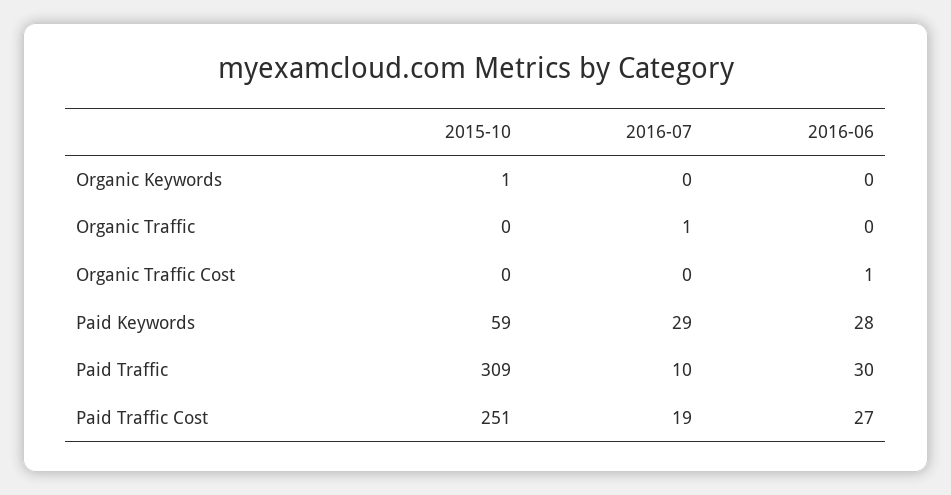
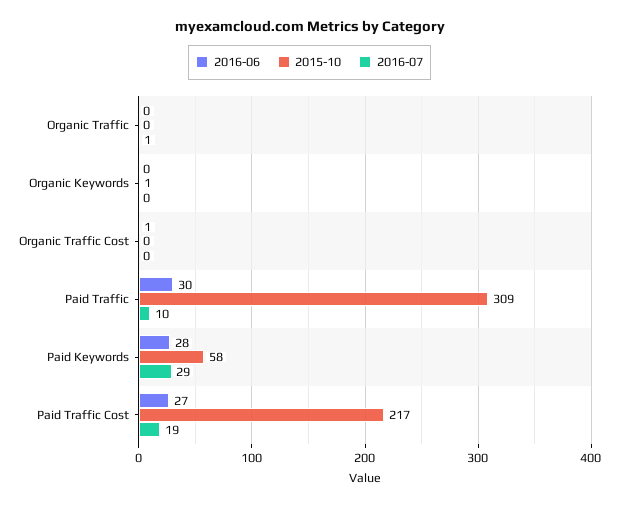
  {
    "2015-10": {
      "Organic Keywords": 1,
      "Organic Traffic": 0,
      "Organic Traffic Cost": 0,
-     "Paid Keywords": 59,
+     "Paid Keywords": 58,
      "Paid Traffic": 309,
-     "Paid Traffic Cost": 251
+     "Paid Traffic Cost": 217
    },
    "2016-07": {
      "Organic Keywords": 0,
      "Organic Traffic": 1,
      "Organic Traffic Cost": 0,
      "Paid Keywords": 29,
      "Paid Traffic": 10,
      "Paid Traffic Cost": 19
    },
    "2016-06": {
      "Organic Keywords": 0,
      "Organic Traffic": 0,
      "Organic Traffic Cost": 1,
      "Paid Keywords": 28,
      "Paid Traffic": 30,
      "Paid Traffic Cost": 27
    }
  }

